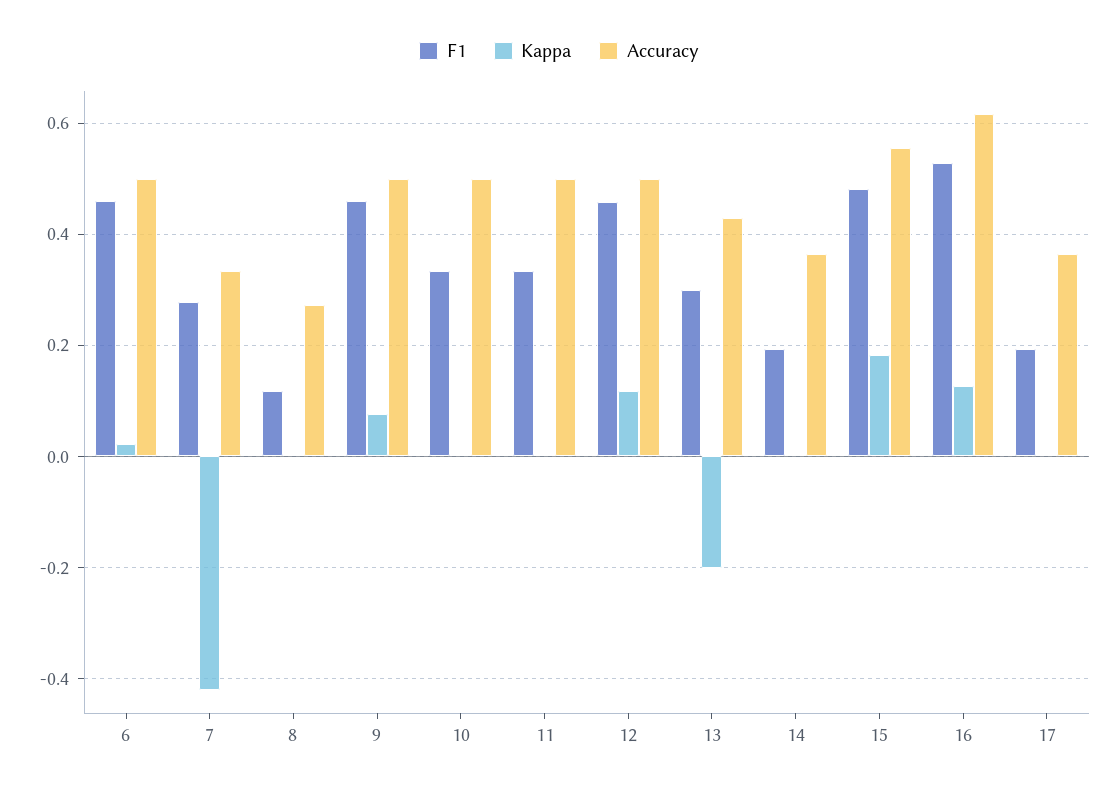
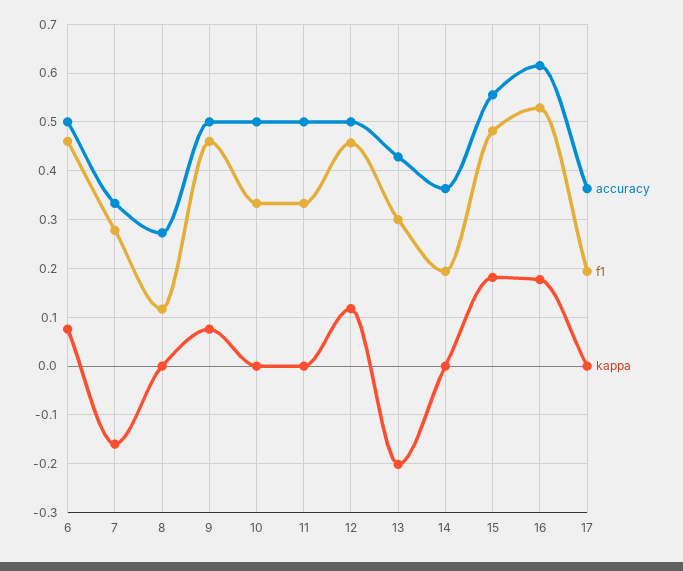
  {
    "F1": {
      "6": 0.46,
      "7": 0.28,
      "8": 0.12,
      "9": 0.46,
      "10": 0.34,
      "11": 0.34,
      "12": 0.46,
      "13": 0.3,
      "14": 0.2,
      "15": 0.48,
      "16": 0.52,
      "17": 0.2
    },
    "Kappa": {
-     "6": 0.02,
+     "6": 0.08,
-     "7": -0.42,
+     "7": -0.16,
      "8": 0,
      "9": 0.08,
      "10": 0,
      "11": 0,
      "12": 0.12,
      "13": -0.2,
      "14": 0,
      "15": 0.18,
-     "16": 0.12,
+     "16": 0.18,
      "17": 0
    },
    "Accuracy": {
      "6": 0.5,
      "7": 0.34,
      "8": 0.28,
      "9": 0.5,
      "10": 0.5,
      "11": 0.5,
      "12": 0.5,
      "13": 0.42,
      "14": 0.36,
      "15": 0.56,
      "16": 0.62,
      "17": 0.36
    }
  }

